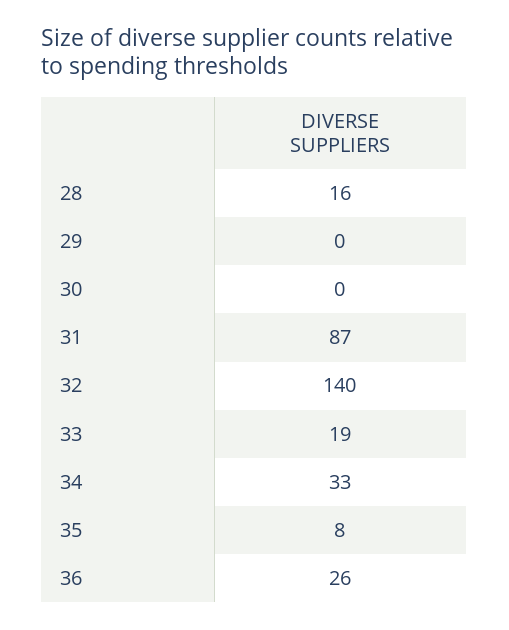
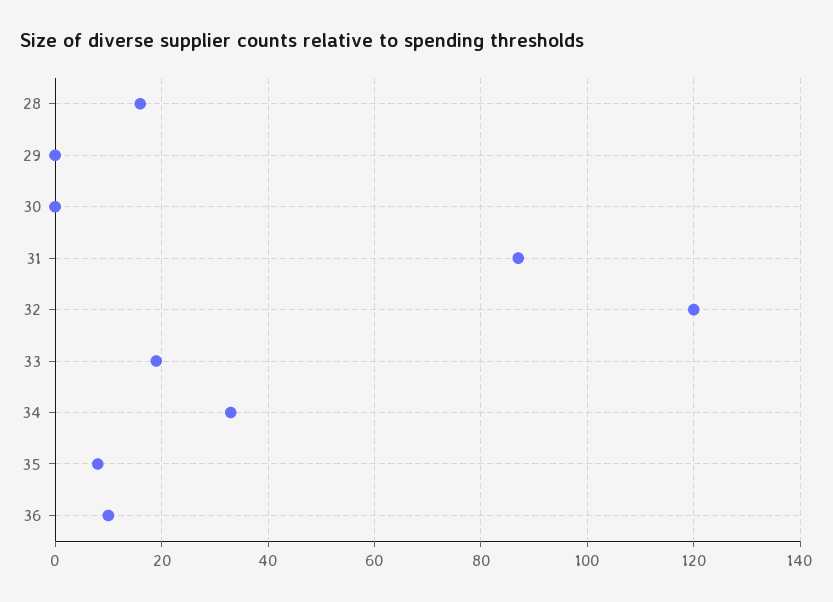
  {
    "28": 16,
    "29": 0,
    "30": 0,
    "31": 87,
-   "32": 140,
+   "32": 120,
    "33": 19,
    "34": 33,
    "35": 8,
-   "36": 26
+   "36": 10
  }

